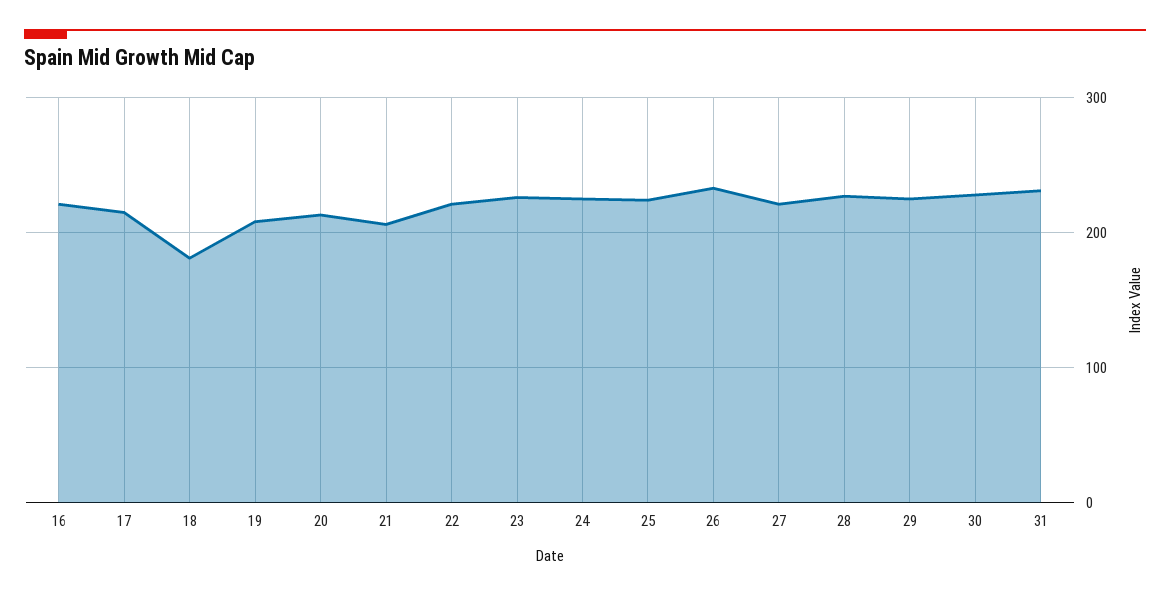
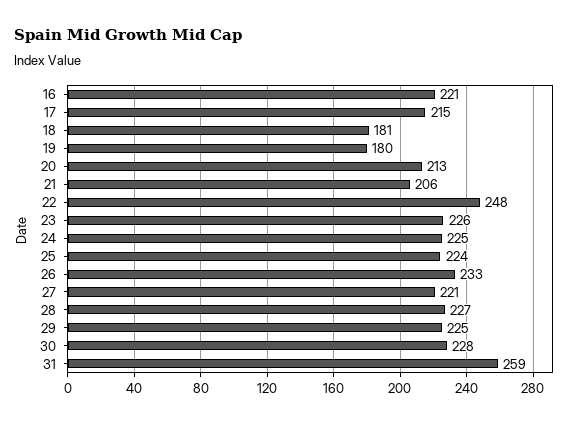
  {
    "16": 221,
    "17": 215,
    "18": 181,
-   "19": 210,
+   "19": 180,
    "20": 213,
    "21": 206,
-   "22": 220,
+   "22": 248,
    "23": 226,
    "24": 225,
    "25": 224,
    "26": 233,
    "27": 221,
    "28": 227,
    "29": 225,
    "30": 228,
-   "31": 230
+   "31": 259
  }

